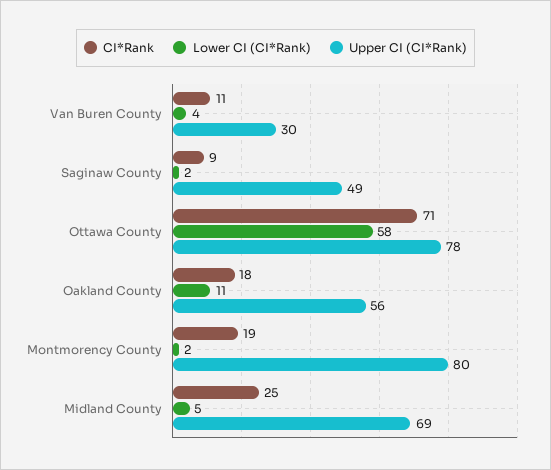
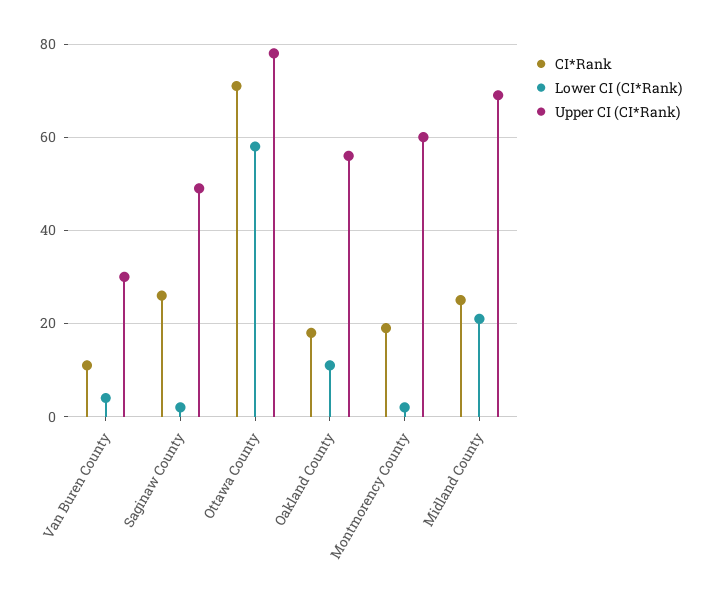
  {
    "CI*Rank": {
      "Van Buren County": 11,
-     "Saginaw County": 9,
+     "Saginaw County": 25,
      "Ottawa County": 71,
      "Oakland County": 18,
      "Montmorency County": 19,
      "Midland County": 25
    },
    "Lower CI (CI*Rank)": {
      "Van Buren County": 4,
      "Saginaw County": 2,
      "Ottawa County": 58,
      "Oakland County": 11,
      "Montmorency County": 2,
-     "Midland County": 5
+     "Midland County": 20
    },
    "Upper CI (CI*Rank)": {
      "Van Buren County": 30,
      "Saginaw County": 49,
      "Ottawa County": 78,
      "Oakland County": 56,
-     "Montmorency County": 80,
+     "Montmorency County": 60,
      "Midland County": 69
    }
  }

